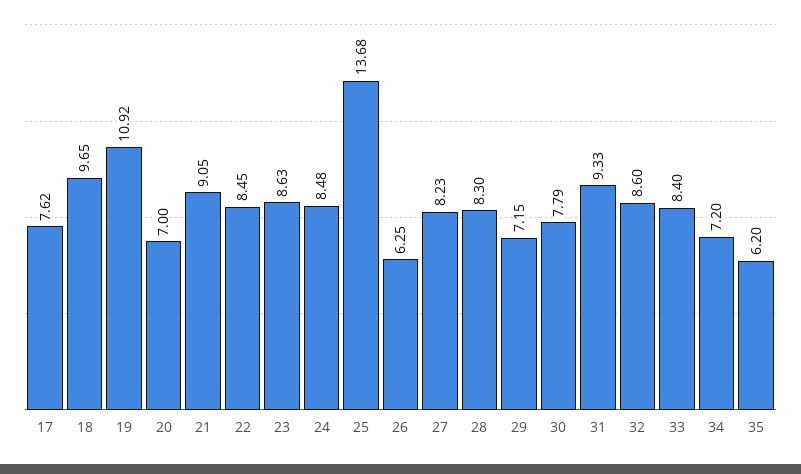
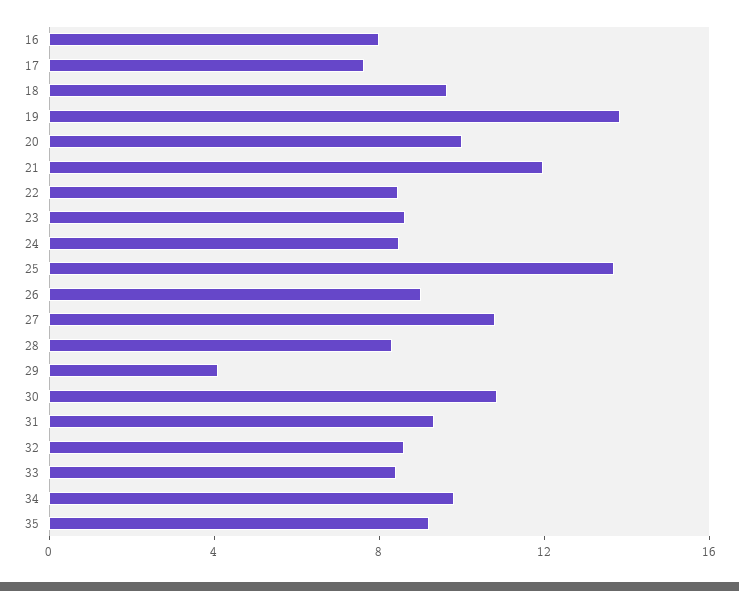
  {
    "17": 7.62,
    "18": 9.65,
-   "19": 10.92,
+   "19": 14,
-   "20": 7,
+   "20": 10,
-   "21": 9.05,
+   "21": 12,
    "22": 8.45,
    "23": 8.63,
    "24": 8.48,
    "25": 13.68,
-   "26": 6.25,
+   "26": 9,
-   "27": 8.23,
+   "27": 11,
    "28": 8.3,
-   "29": 7.15,
+   "29": 4,
-   "30": 7.79,
+   "30": 11,
    "31": 9.33,
    "32": 8.6,
    "33": 8.4,
-   "34": 7.2,
+   "34": 10,
-   "35": 6.2
+   "35": 9,
+   "16": 8
  }

